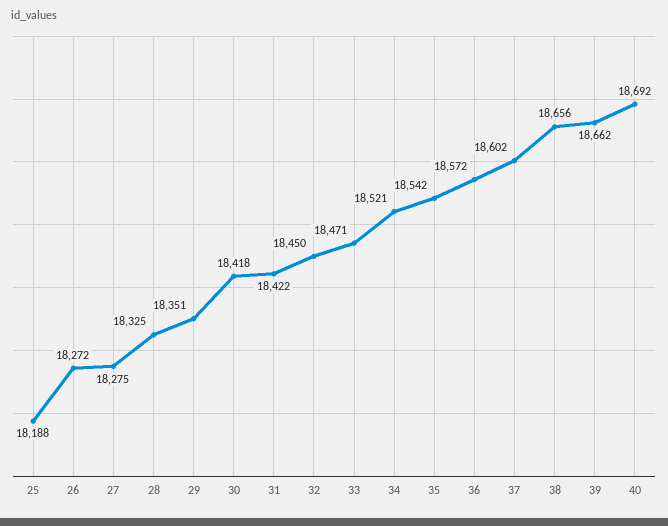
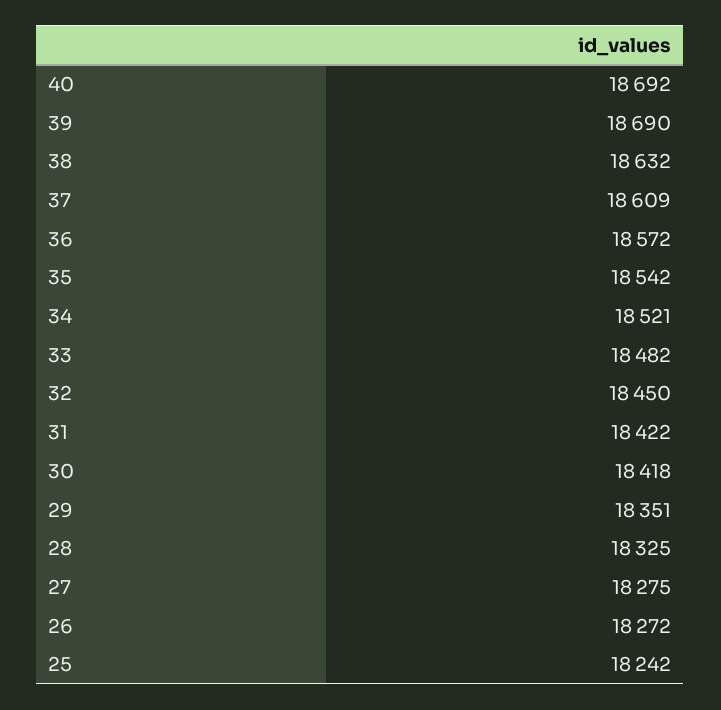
  {
-   "25": 18188,
+   "25": 18242,
    "26": 18272,
    "27": 18275,
    "28": 18325,
    "29": 18351,
    "30": 18418,
    "31": 18422,
    "32": 18450,
-   "33": 18471,
+   "33": 18482,
    "34": 18521,
    "35": 18542,
    "36": 18572,
-   "37": 18602,
+   "37": 18609,
-   "38": 18656,
+   "38": 18632,
-   "39": 18662,
+   "39": 18690,
    "40": 18692
  }

